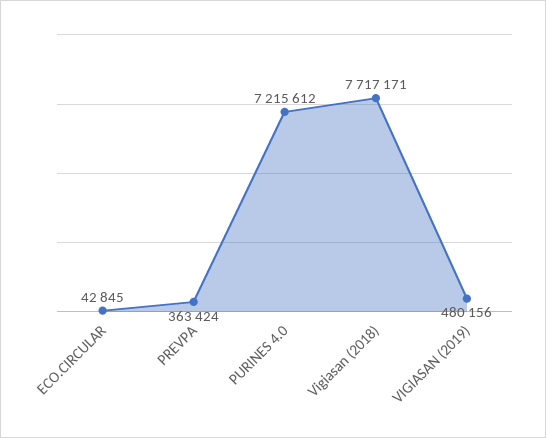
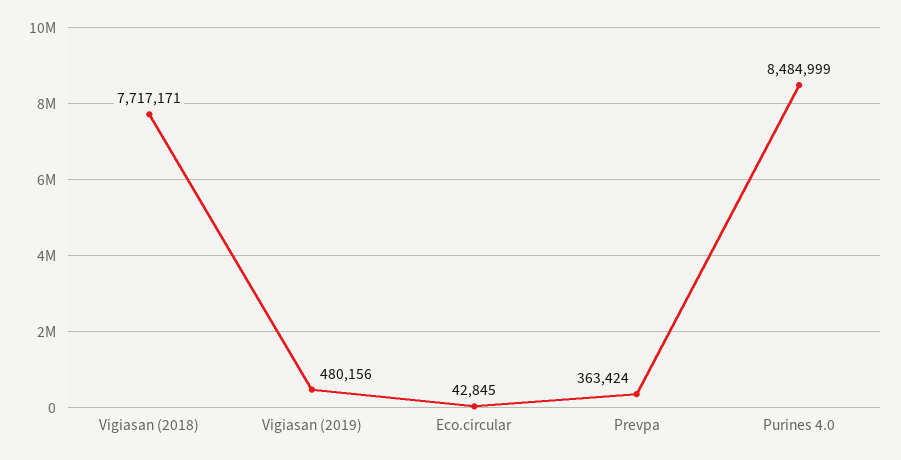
  {
    "ECO.CIRCULAR": 42845,
    "PREVPA": 363424,
-   "PURINES 4.0": 7215612,
+   "PURINES 4.0": 8484999,
    "Vigiasan (2018)": 7717171,
    "VIGIASAN (2019)": 480156
  }

